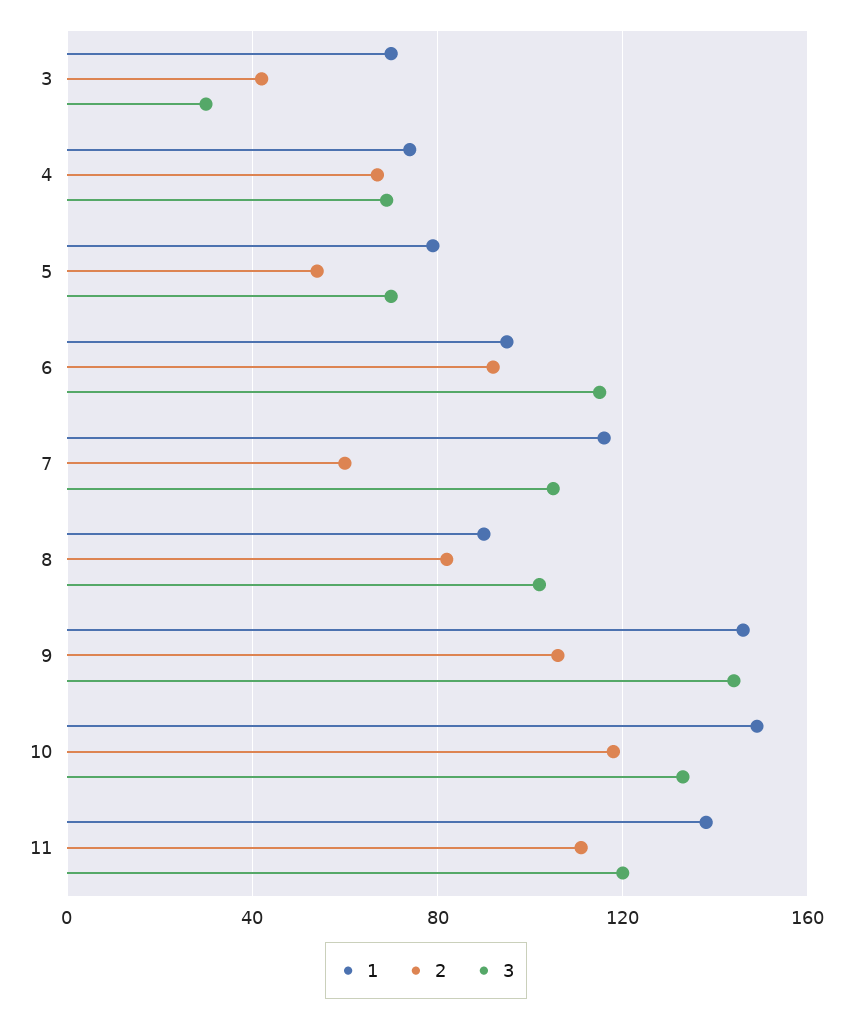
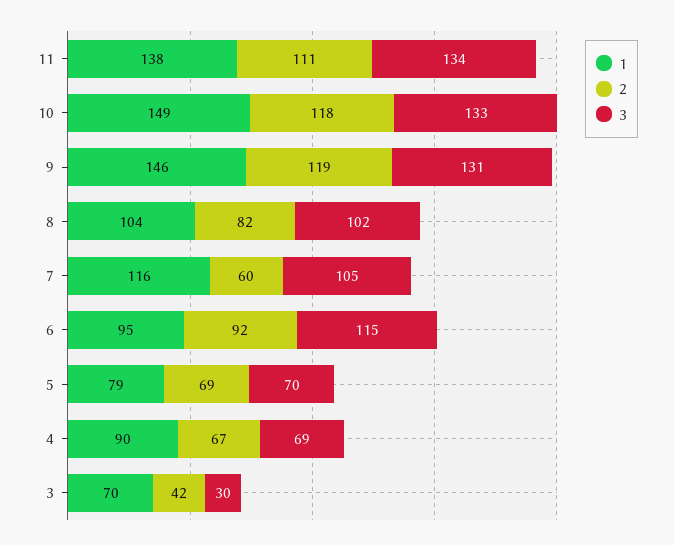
  {
    "1": {
      "3": 70,
-     "4": 75,
+     "4": 90,
      "5": 79,
      "6": 95,
      "7": 116,
-     "8": 90,
+     "8": 104,
      "9": 146,
      "10": 149,
      "11": 138
    },
    "2": {
      "3": 42,
      "4": 67,
-     "5": 55,
+     "5": 69,
      "6": 92,
      "7": 60,
      "8": 82,
-     "9": 105,
+     "9": 119,
      "10": 118,
      "11": 111
    },
    "3": {
      "3": 30,
      "4": 69,
      "5": 70,
      "6": 115,
      "7": 105,
      "8": 102,
-     "9": 145,
+     "9": 131,
      "10": 133,
-     "11": 120
+     "11": 134
    }
  }

